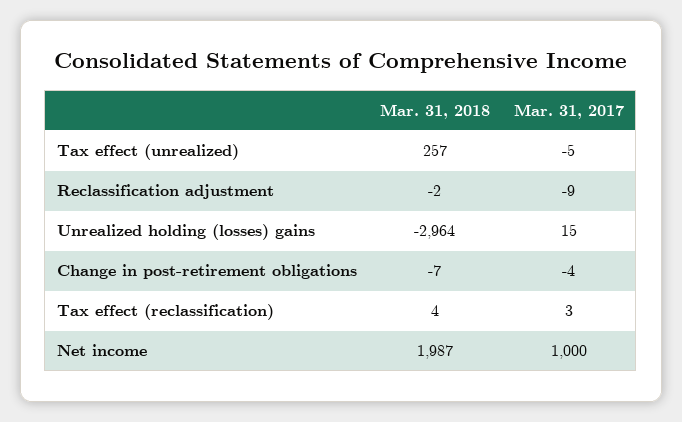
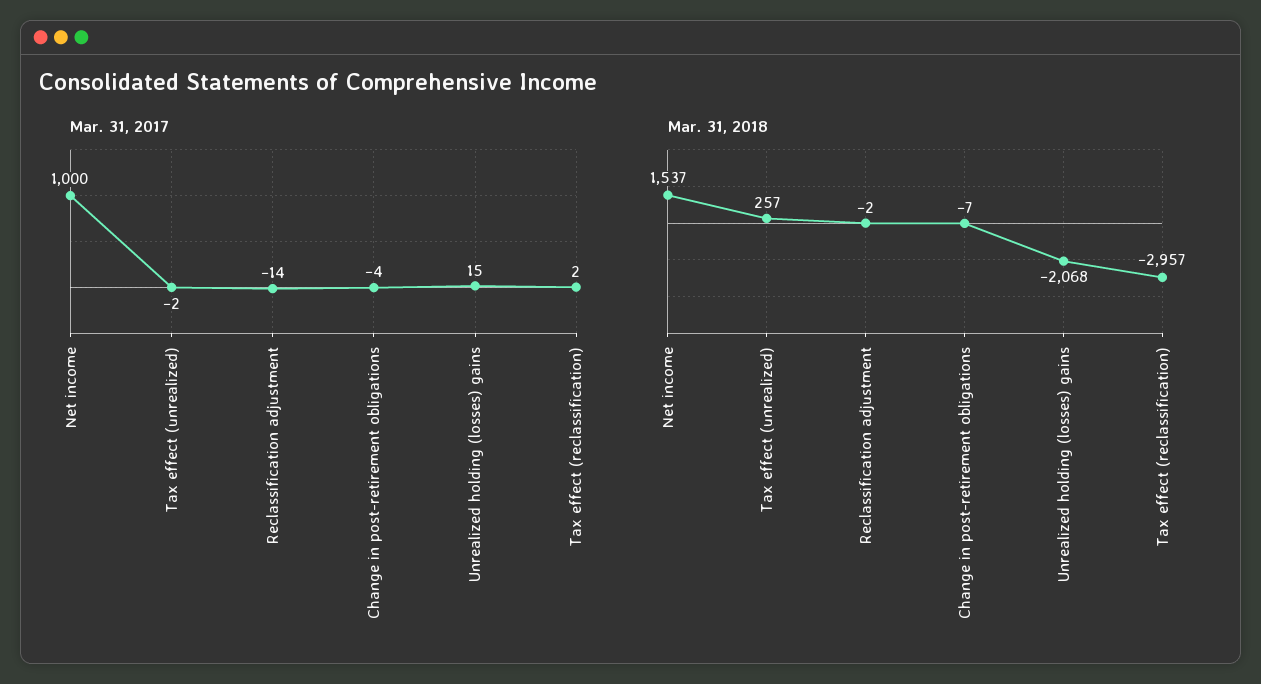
  {
    "Mar. 31, 2018": {
      "Tax effect (unrealized)": 257,
      "Reclassification adjustment": -2,
-     "Unrealized holding (losses) gains": -2964,
+     "Unrealized holding (losses) gains": -2068,
      "Change in post-retirement obligations": -7,
-     "Tax effect (reclassification)": 4,
+     "Tax effect (reclassification)": -2957,
-     "Net income": 1987
+     "Net income": 1537
    },
    "Mar. 31, 2017": {
-     "Tax effect (unrealized)": -5,
+     "Tax effect (unrealized)": -2,
-     "Reclassification adjustment": -9,
+     "Reclassification adjustment": -14,
      "Unrealized holding (losses) gains": 15,
      "Change in post-retirement obligations": -4,
-     "Tax effect (reclassification)": 3,
+     "Tax effect (reclassification)": 2,
      "Net income": 1000
    }
  }

